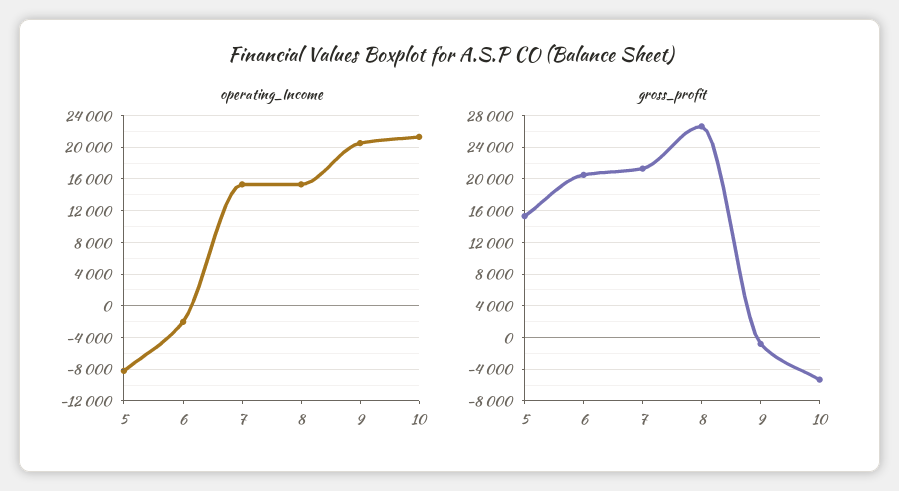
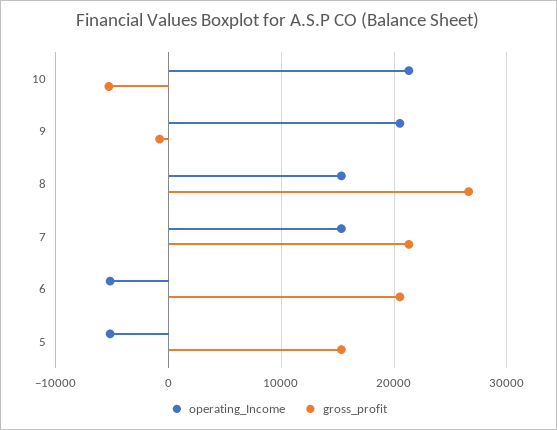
  {
    "operating_Income": {
-     "5": -8000,
+     "5": -5000,
-     "6": -2000,
+     "6": -5000,
      "7": 15000,
      "8": 15000,
      "9": 21000,
      "10": 21000
    },
    "gross_profit": {
      "5": 15000,
      "6": 21000,
      "7": 21000,
      "8": 27000,
      "9": -1000,
      "10": -5000
    }
  }

